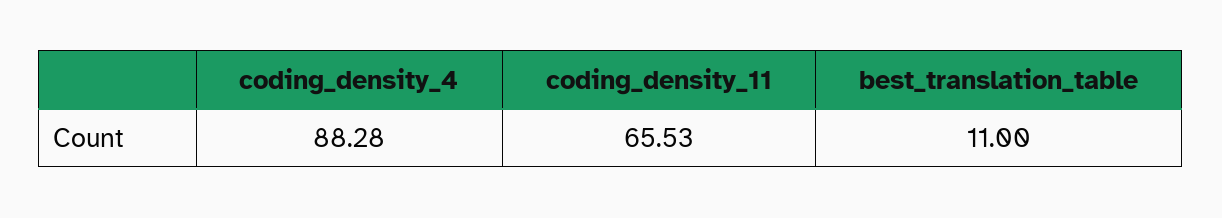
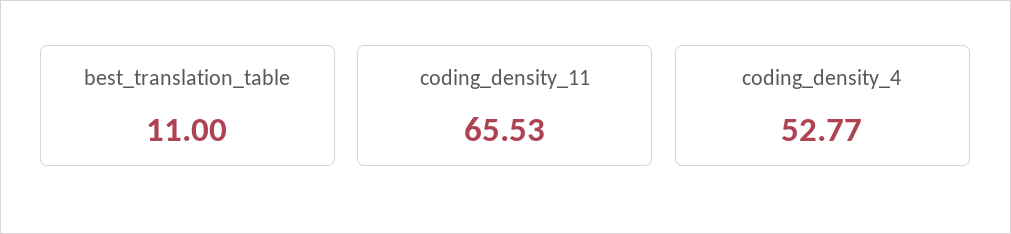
  {
-   "coding_density_4": 88.28,
+   "coding_density_4": 52.77,
    "coding_density_11": 65.53,
    "best_translation_table": 11
  }

